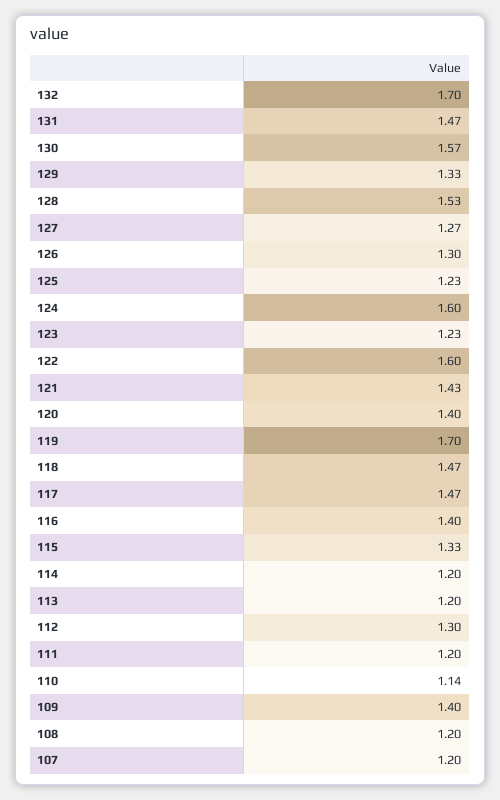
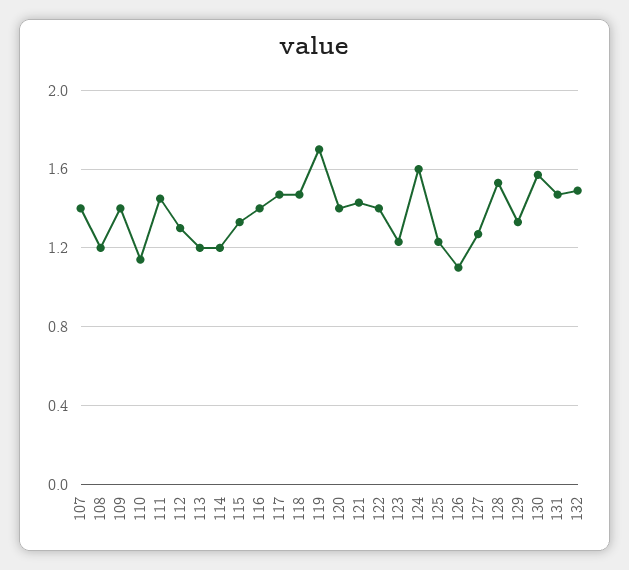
  {
-   "132": 1.7,
+   "132": 1.5,
    "131": 1.47,
    "130": 1.57,
    "129": 1.33,
    "128": 1.53,
    "127": 1.27,
-   "126": 1.3,
+   "126": 1.1,
    "125": 1.23,
    "124": 1.6,
    "123": 1.23,
-   "122": 1.6,
+   "122": 1.4,
    "121": 1.43,
    "120": 1.4,
    "119": 1.7,
    "118": 1.47,
    "117": 1.47,
    "116": 1.4,
    "115": 1.33,
    "114": 1.2,
    "113": 1.2,
    "112": 1.3,
-   "111": 1.2,
+   "111": 1.45,
    "110": 1.14,
    "109": 1.4,
    "108": 1.2,
-   "107": 1.2
+   "107": 1.4
  }

